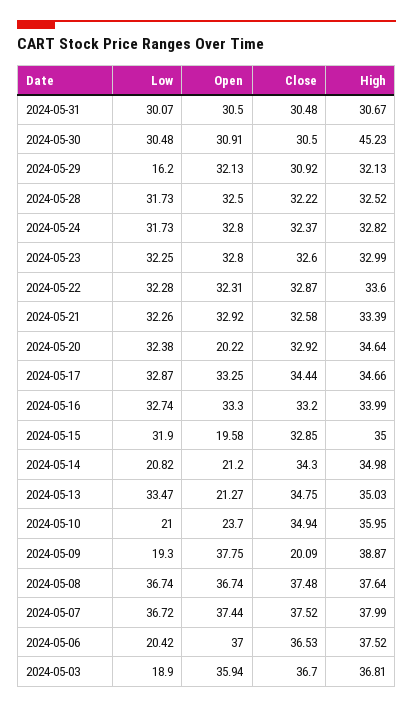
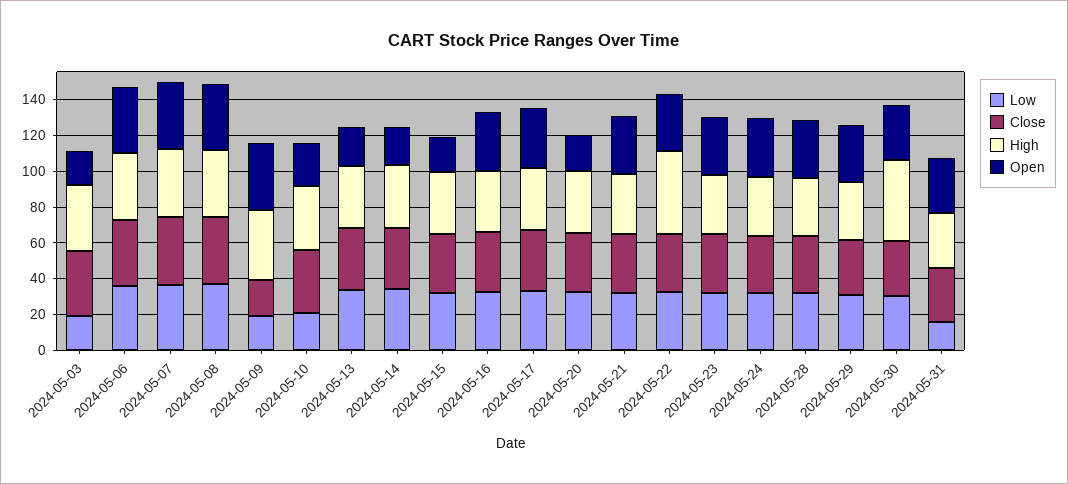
  {
    "Low": {
-     "2024-05-31": 30.07,
+     "2024-05-31": 15,
      "2024-05-30": 30.48,
-     "2024-05-29": 16.2,
+     "2024-05-29": 30,
      "2024-05-28": 31.73,
      "2024-05-24": 31.73,
      "2024-05-23": 32.25,
      "2024-05-22": 32.28,
      "2024-05-21": 32.26,
      "2024-05-20": 32.38,
      "2024-05-17": 32.87,
      "2024-05-16": 32.74,
      "2024-05-15": 31.9,
-     "2024-05-14": 20.82,
+     "2024-05-14": 35,
      "2024-05-13": 33.47,
      "2024-05-10": 21,
      "2024-05-09": 19.3,
      "2024-05-08": 36.74,
      "2024-05-07": 36.72,
-     "2024-05-06": 20.42,
+     "2024-05-06": 35,
      "2024-05-03": 18.9
    },
    "Open": {
      "2024-05-31": 30.5,
      "2024-05-30": 30.91,
      "2024-05-29": 32.13,
      "2024-05-28": 32.5,
      "2024-05-24": 32.8,
      "2024-05-23": 32.8,
      "2024-05-22": 32.31,
      "2024-05-21": 32.92,
      "2024-05-20": 20.22,
      "2024-05-17": 33.25,
      "2024-05-16": 33.3,
      "2024-05-15": 19.58,
      "2024-05-14": 21.2,
      "2024-05-13": 21.27,
      "2024-05-10": 23.7,
      "2024-05-09": 37.75,
      "2024-05-08": 36.74,
      "2024-05-07": 37.44,
      "2024-05-06": 37,
-     "2024-05-03": 35.94
+     "2024-05-03": 20
    },
    "Close": {
      "2024-05-31": 30.48,
      "2024-05-30": 30.5,
      "2024-05-29": 30.92,
      "2024-05-28": 32.22,
      "2024-05-24": 32.37,
      "2024-05-23": 32.6,
      "2024-05-22": 32.87,
      "2024-05-21": 32.58,
      "2024-05-20": 32.92,
      "2024-05-17": 34.44,
      "2024-05-16": 33.2,
      "2024-05-15": 32.85,
      "2024-05-14": 34.3,
      "2024-05-13": 34.75,
      "2024-05-10": 34.94,
      "2024-05-09": 20.09,
      "2024-05-08": 37.48,
      "2024-05-07": 37.52,
      "2024-05-06": 36.53,
      "2024-05-03": 36.7
    },
    "High": {
      "2024-05-31": 30.67,
      "2024-05-30": 45.23,
      "2024-05-29": 32.13,
      "2024-05-28": 32.52,
      "2024-05-24": 32.82,
      "2024-05-23": 32.99,
-     "2024-05-22": 33.6,
+     "2024-05-22": 45,
      "2024-05-21": 33.39,
      "2024-05-20": 34.64,
      "2024-05-17": 34.66,
      "2024-05-16": 33.99,
      "2024-05-15": 35,
      "2024-05-14": 34.98,
      "2024-05-13": 35.03,
      "2024-05-10": 35.95,
      "2024-05-09": 38.87,
      "2024-05-08": 37.64,
      "2024-05-07": 37.99,
      "2024-05-06": 37.52,
      "2024-05-03": 36.81
    }
  }

